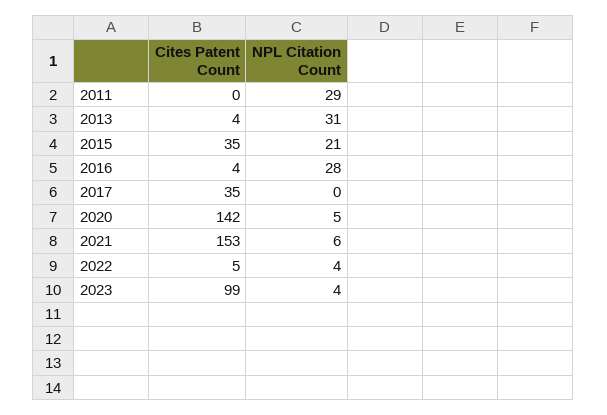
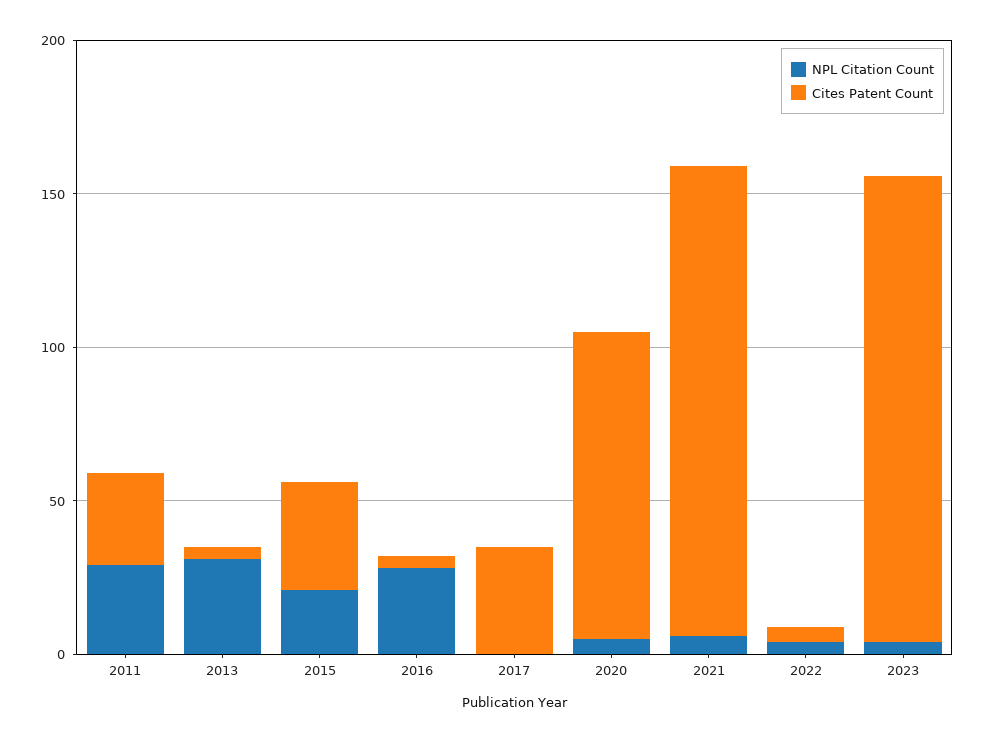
  {
    "Cites Patent Count": {
-     "2011": 0,
+     "2011": 30,
      "2013": 4,
      "2015": 35,
      "2016": 4,
      "2017": 35,
-     "2020": 142,
+     "2020": 100,
      "2021": 153,
      "2022": 5,
-     "2023": 99
+     "2023": 150
    },
    "NPL Citation Count": {
      "2011": 29,
      "2013": 31,
      "2015": 21,
      "2016": 28,
      "2017": 0,
      "2020": 5,
      "2021": 6,
      "2022": 4,
      "2023": 4
    }
  }

